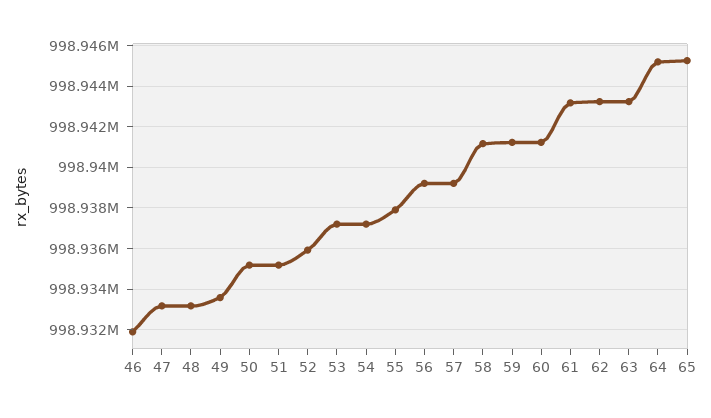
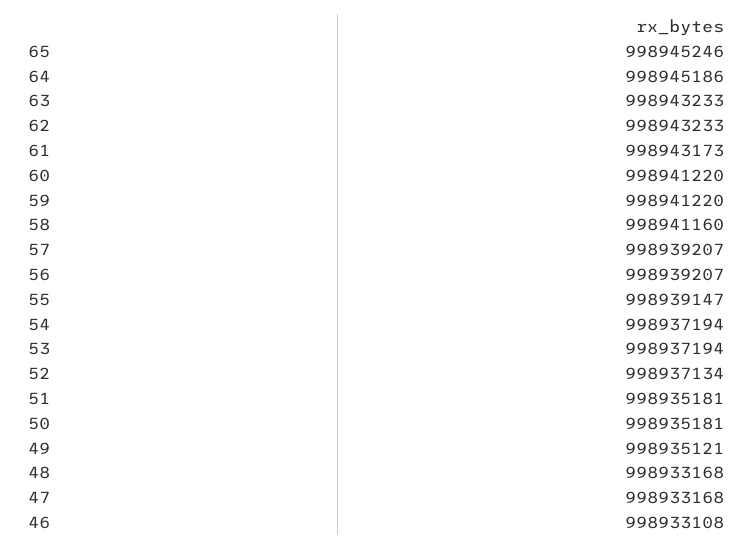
  {
-   "46": 998932000,
+   "46": 998933108,
    "47": 998933168,
    "48": 998933168,
-   "49": 998933500,
+   "49": 998935121,
    "50": 998935181,
    "51": 998935181,
-   "52": 998936000,
+   "52": 998937134,
    "53": 998937194,
    "54": 998937194,
-   "55": 998938000,
+   "55": 998939147,
    "56": 998939207,
    "57": 998939207,
    "58": 998941160,
    "59": 998941220,
    "60": 998941220,
    "61": 998943173,
    "62": 998943233,
    "63": 998943233,
    "64": 998945186,
    "65": 998945246
  }

